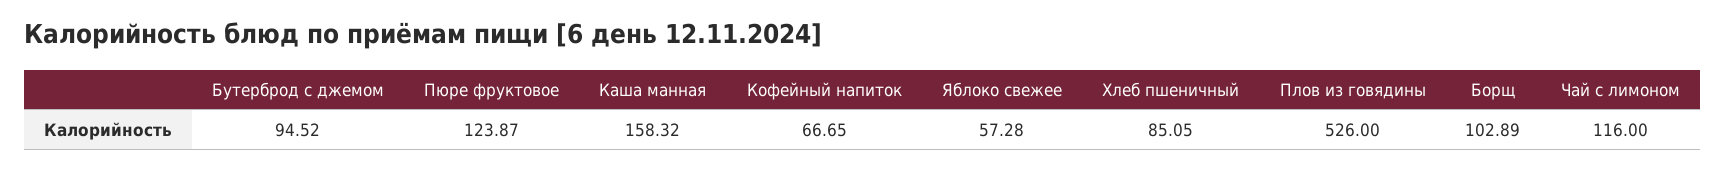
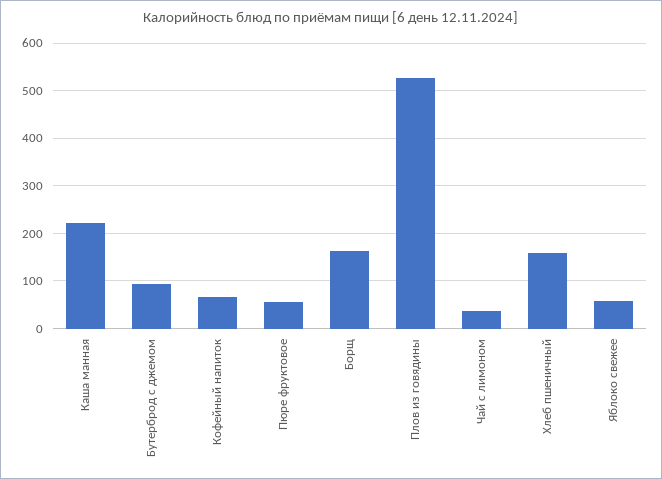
  {
    "Бутерброд с джемом": 94.52,
-   "Пюре фруктовое": 123.87,
+   "Пюре фруктовое": 60,
-   "Каша манная": 158.32,
+   "Каша манная": 220,
    "Кофейный напиток": 66.65,
    "Яблоко свежее": 57.28,
-   "Хлеб пшеничный": 85.05,
+   "Хлеб пшеничный": 160,
    "Плов из говядины": 526,
-   "Борщ": 102.89,
+   "Борщ": 160,
-   "Чай с лимоном": 116
+   "Чай с лимоном": 40
  }

